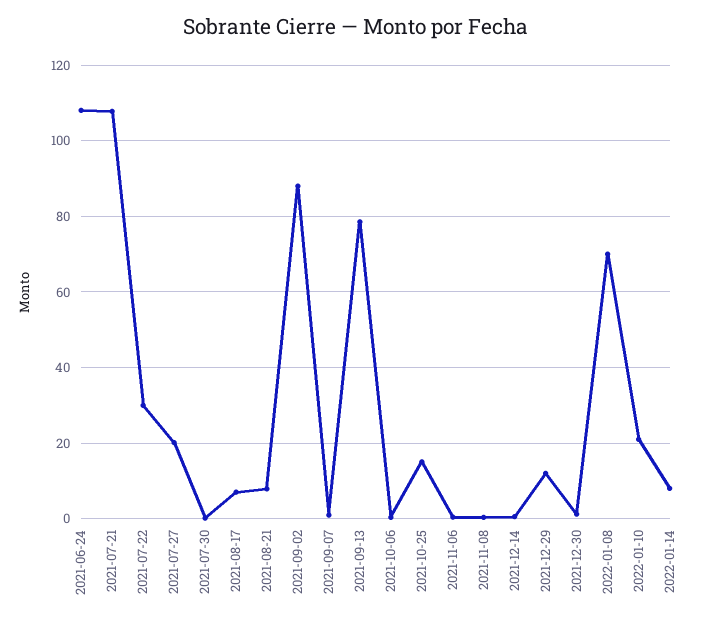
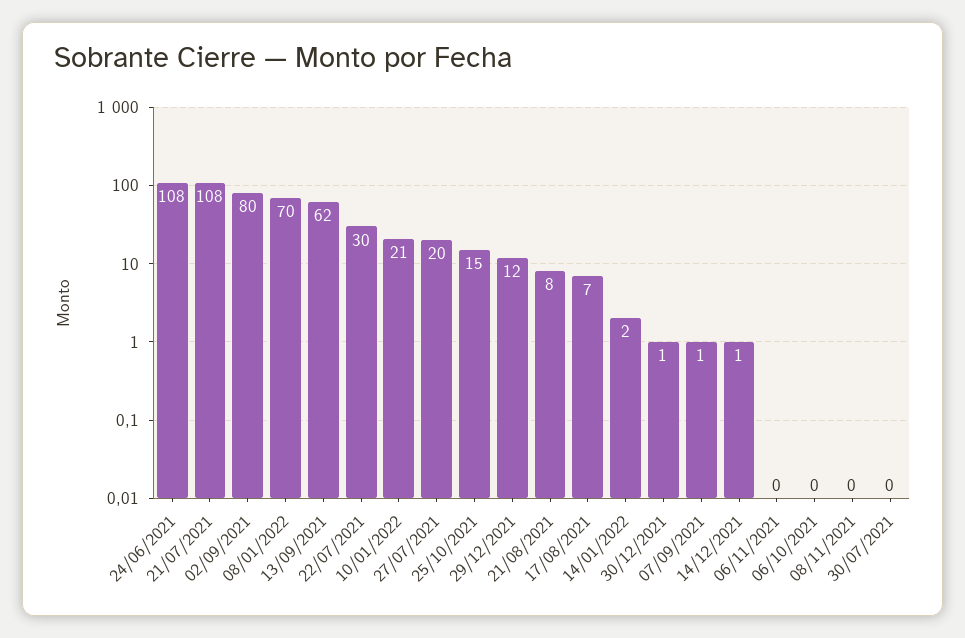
  {
    "2021-06-24": 108,
    "2021-07-21": 108,
    "2021-07-22": 30,
    "2021-07-27": 20,
    "2021-07-30": 0,
    "2021-08-17": 7,
    "2021-08-21": 8,
-   "2021-09-02": 88,
+   "2021-09-02": 80,
    "2021-09-07": 1,
-   "2021-09-13": 78,
+   "2021-09-13": 62,
    "2021-10-06": 0,
    "2021-10-25": 15,
    "2021-11-06": 0,
    "2021-11-08": 0,
    "2021-12-14": 1,
    "2021-12-29": 12,
    "2021-12-30": 1,
    "2022-01-08": 70,
    "2022-01-10": 21,
-   "2022-01-14": 8
+   "2022-01-14": 2
  }

